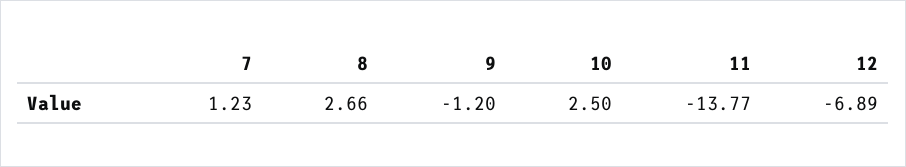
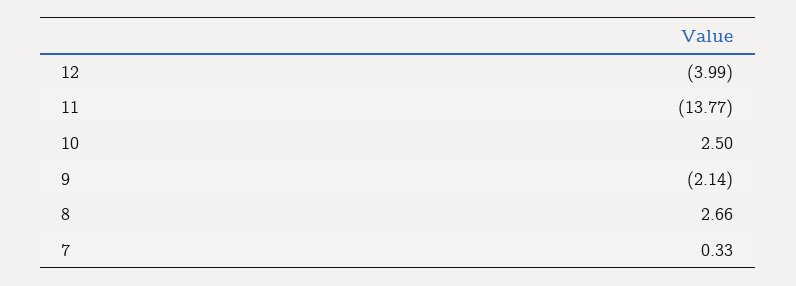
  {
-   "7": 1.23,
+   "7": 0.33,
    "8": 2.66,
-   "9": -1.2,
+   "9": -2.14,
    "10": 2.5,
    "11": -13.77,
-   "12": -6.89
+   "12": -3.99
  }

